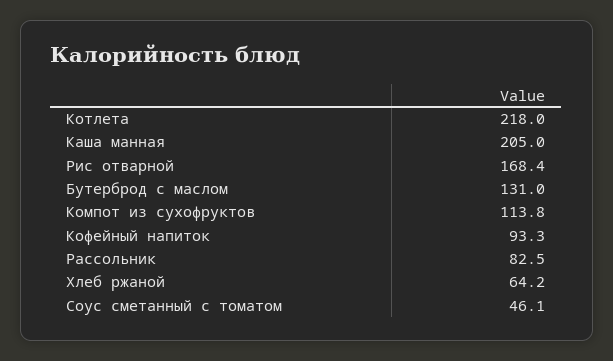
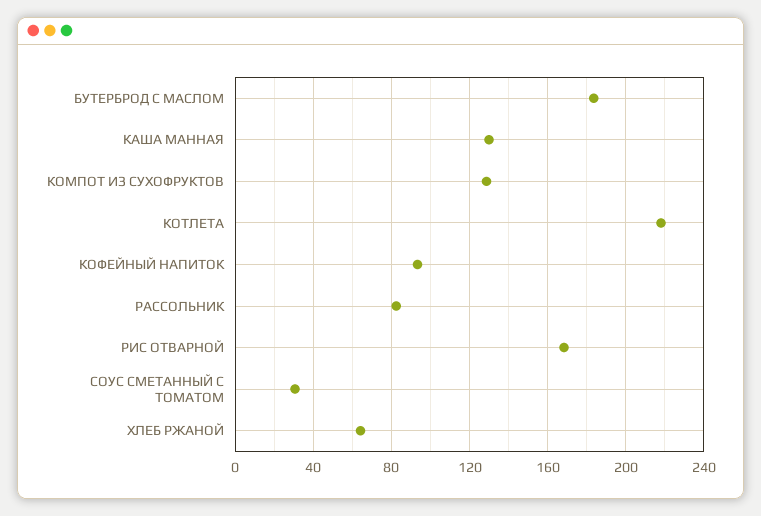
  {
    "Котлета": 218,
-   "Каша манная": 205,
+   "Каша манная": 130,
    "Рис отварной": 168.4,
-   "Бутерброд с маслом": 131,
+   "Бутерброд с маслом": 185,
-   "Компот из сухофруктов": 113.8,
+   "Компот из сухофруктов": 130,
    "Кофейный напиток": 93.3,
    "Рассольник": 82.5,
    "Хлеб ржаной": 64.2,
-   "Соус сметанный с томатом": 46.1
+   "Соус сметанный с томатом": 30
  }

